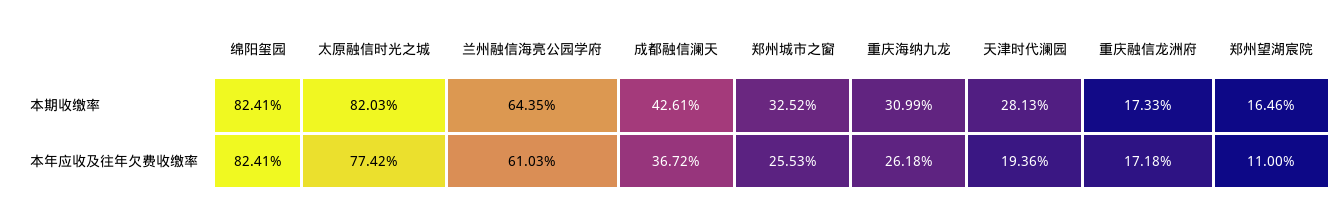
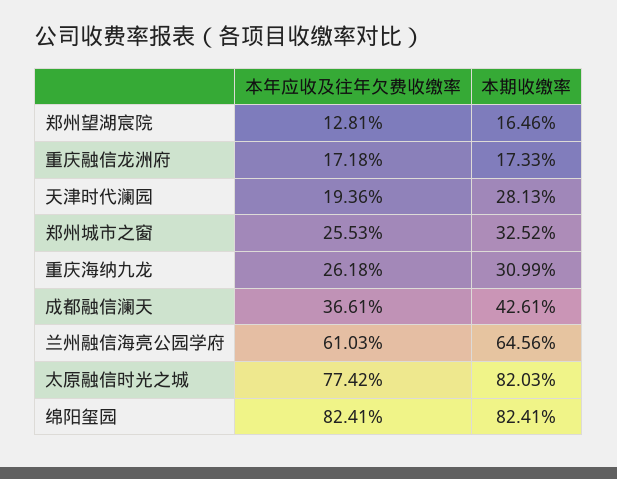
  {
    "绵阳玺园": {
      "本期收缴率": 82.41,
      "本年应收及往年欠费收缴率": 82.41
    },
    "太原融信时光之城": {
      "本期收缴率": 82.03,
      "本年应收及往年欠费收缴率": 77.42
    },
    "兰州融信海亮公园学府": {
-     "本期收缴率": 64.35,
+     "本期收缴率": 64.56,
      "本年应收及往年欠费收缴率": 61.03
    },
    "成都融信澜天": {
      "本期收缴率": 42.61,
-     "本年应收及往年欠费收缴率": 36.72
+     "本年应收及往年欠费收缴率": 36.61
    },
    "郑州城市之窗": {
      "本期收缴率": 32.52,
      "本年应收及往年欠费收缴率": 25.53
    },
    "重庆海纳九龙": {
      "本期收缴率": 30.99,
      "本年应收及往年欠费收缴率": 26.18
    },
    "天津时代澜园": {
      "本期收缴率": 28.13,
      "本年应收及往年欠费收缴率": 19.36
    },
    "重庆融信龙洲府": {
      "本期收缴率": 17.33,
      "本年应收及往年欠费收缴率": 17.18
    },
    "郑州望湖宸院": {
      "本期收缴率": 16.46,
-     "本年应收及往年欠费收缴率": 11
+     "本年应收及往年欠费收缴率": 12.81
    }
  }

